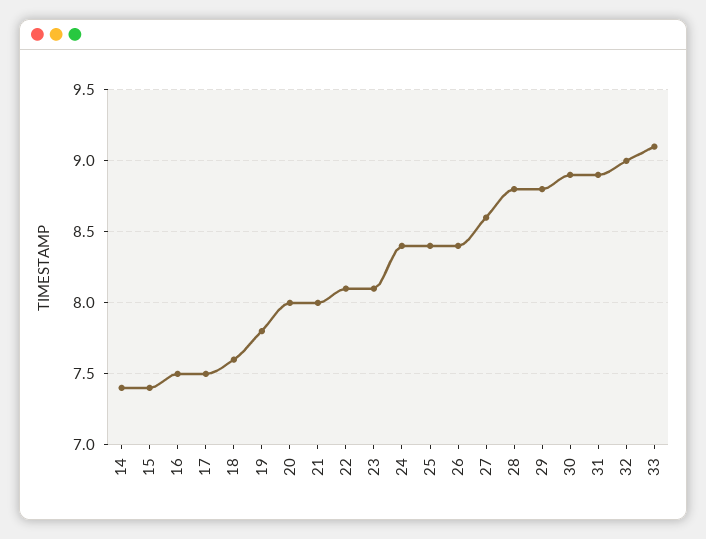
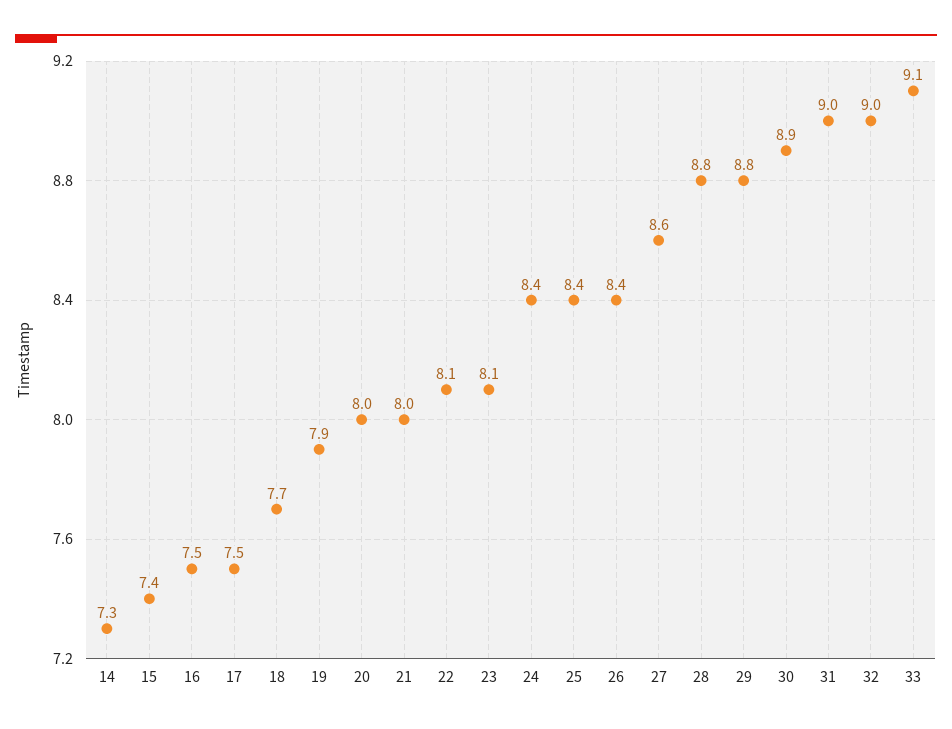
  {
-   "14": 7.4,
+   "14": 7.3,
    "15": 7.4,
    "16": 7.5,
    "17": 7.5,
-   "18": 7.6,
+   "18": 7.7,
-   "19": 7.8,
+   "19": 7.9,
    "20": 8,
    "21": 8,
    "22": 8.1,
    "23": 8.1,
    "24": 8.4,
    "25": 8.4,
    "26": 8.4,
    "27": 8.6,
    "28": 8.8,
    "29": 8.8,
    "30": 8.9,
-   "31": 8.9,
+   "31": 9,
    "32": 9,
    "33": 9.1
  }

